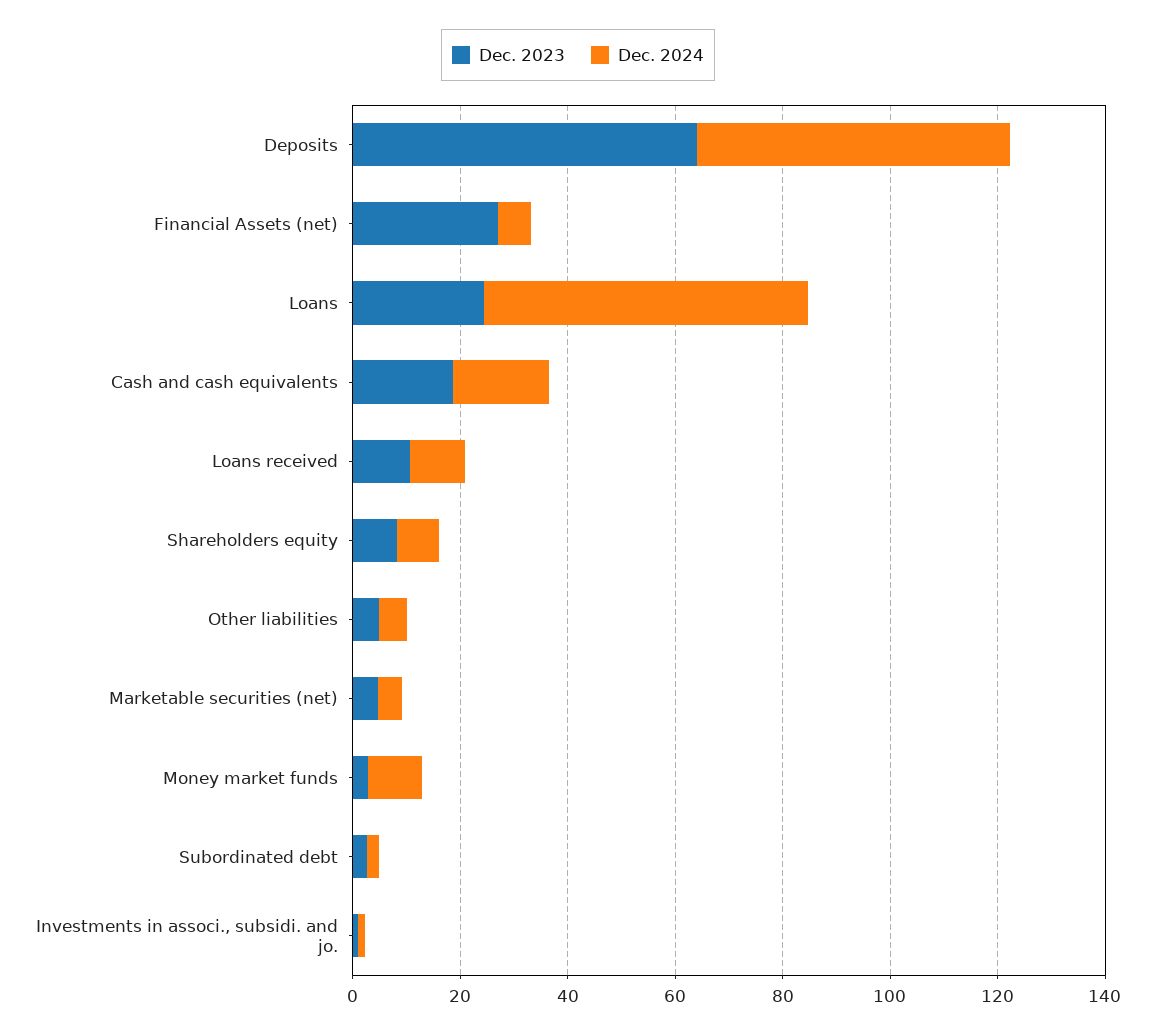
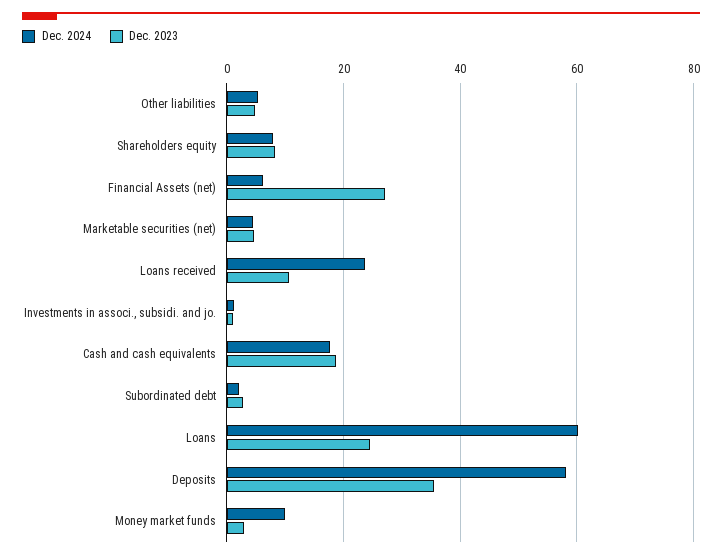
  {
    "Dec. 2023": {
-     "Deposits": 65,
+     "Deposits": 36,
      "Financial Assets (net)": 28,
      "Loans": 24,
      "Cash and cash equivalents": 18,
      "Loans received": 10,
      "Shareholders equity": 8,
      "Other liabilities": 4,
      "Marketable securities (net)": 4,
      "Money market funds": 2,
      "Subordinated debt": 2,
      "Investments in associ., subsidi. and jo.": 2
    },
    "Dec. 2024": {
      "Deposits": 58,
      "Financial Assets (net)": 6,
      "Loans": 60,
      "Cash and cash equivalents": 18,
-     "Loans received": 10,
+     "Loans received": 24,
      "Shareholders equity": 8,
      "Other liabilities": 6,
      "Marketable securities (net)": 4,
      "Money market funds": 10,
      "Subordinated debt": 2,
      "Investments in associ., subsidi. and jo.": 2
    }
  }

